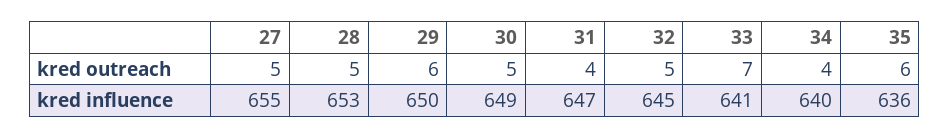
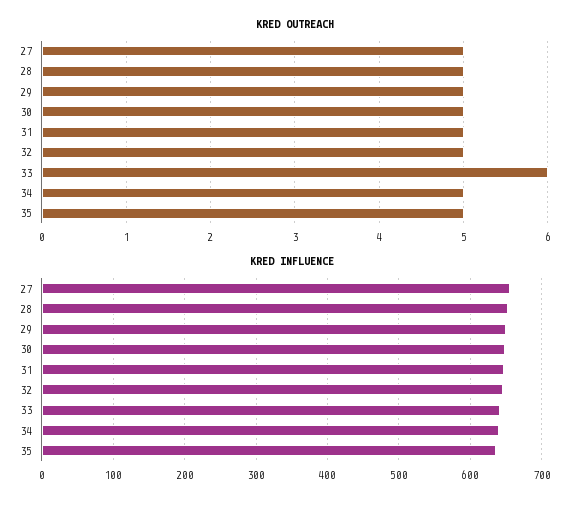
  {
    "kred outreach": {
      "27": 5,
      "28": 5,
-     "29": 6,
+     "29": 5,
      "30": 5,
-     "31": 4,
+     "31": 5,
      "32": 5,
-     "33": 7,
+     "33": 6,
-     "34": 4,
+     "34": 5,
-     "35": 6
+     "35": 5
    },
    "kred influence": {
      "27": 655,
      "28": 653,
      "29": 650,
      "30": 649,
      "31": 647,
      "32": 645,
      "33": 641,
      "34": 640,
      "35": 636
    }
  }

